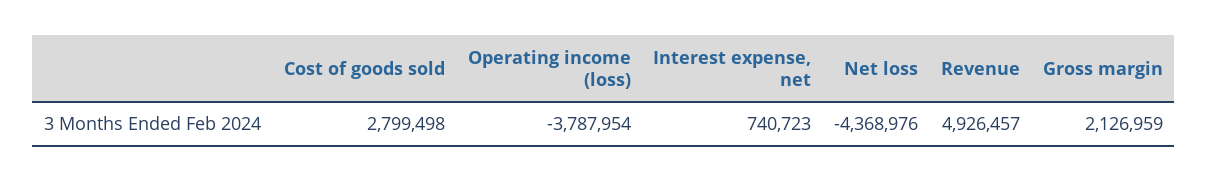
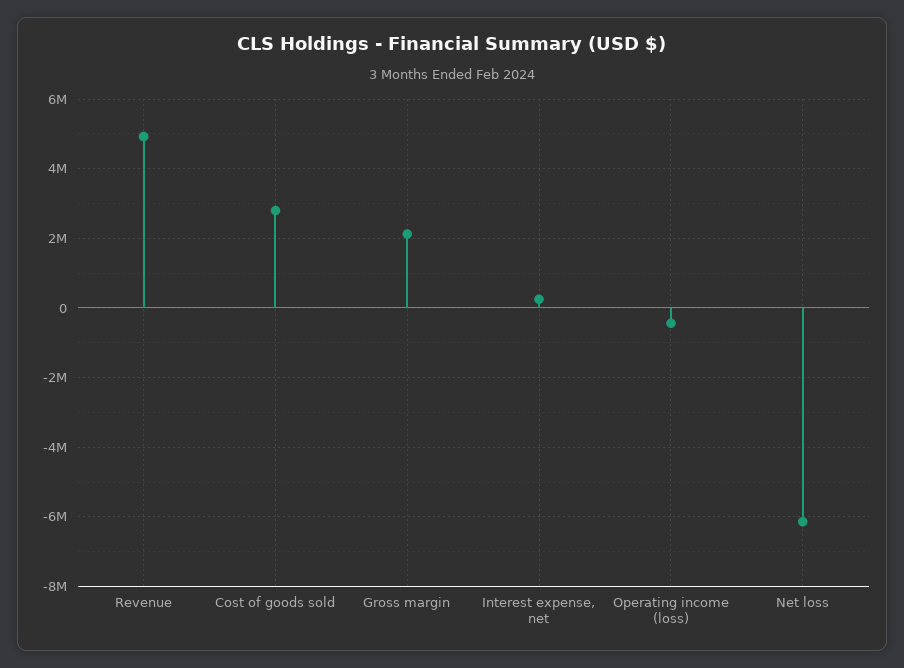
  {
    "Cost of goods sold": 2799498,
-   "Operating income (loss)": -3787954,
+   "Operating income (loss)": -400000,
-   "Interest expense, net": 740723,
+   "Interest expense, net": 200000,
-   "Net loss": -4368976,
+   "Net loss": -6200000,
    "Revenue": 4926457,
    "Gross margin": 2126959
  }

